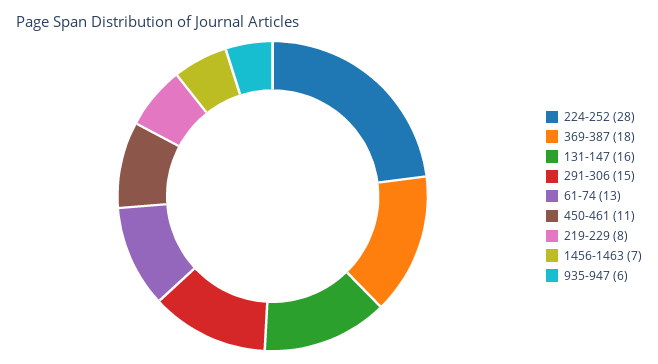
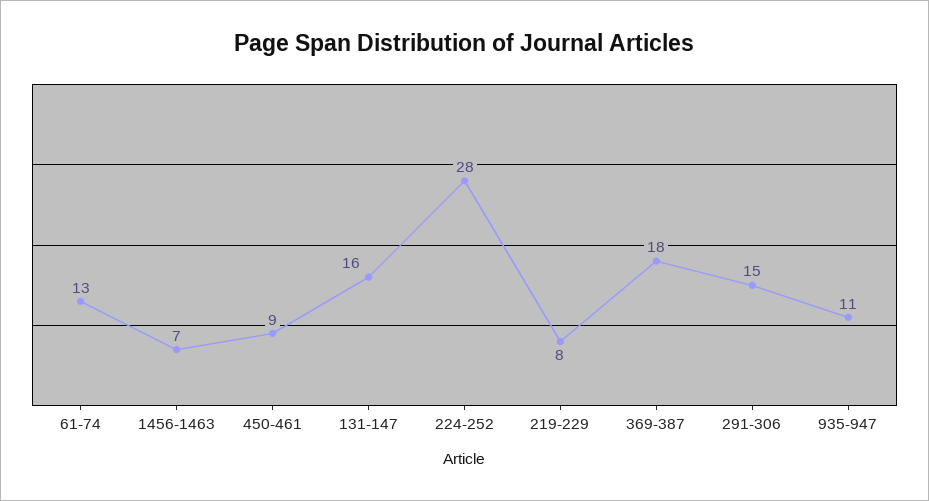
  {
    "224-252": 28,
    "369-387": 18,
    "131-147": 16,
    "291-306": 15,
    "61-74": 13,
-   "450-461": 11,
+   "450-461": 9,
    "219-229": 8,
    "1456-1463": 7,
-   "935-947": 6
+   "935-947": 11
  }

